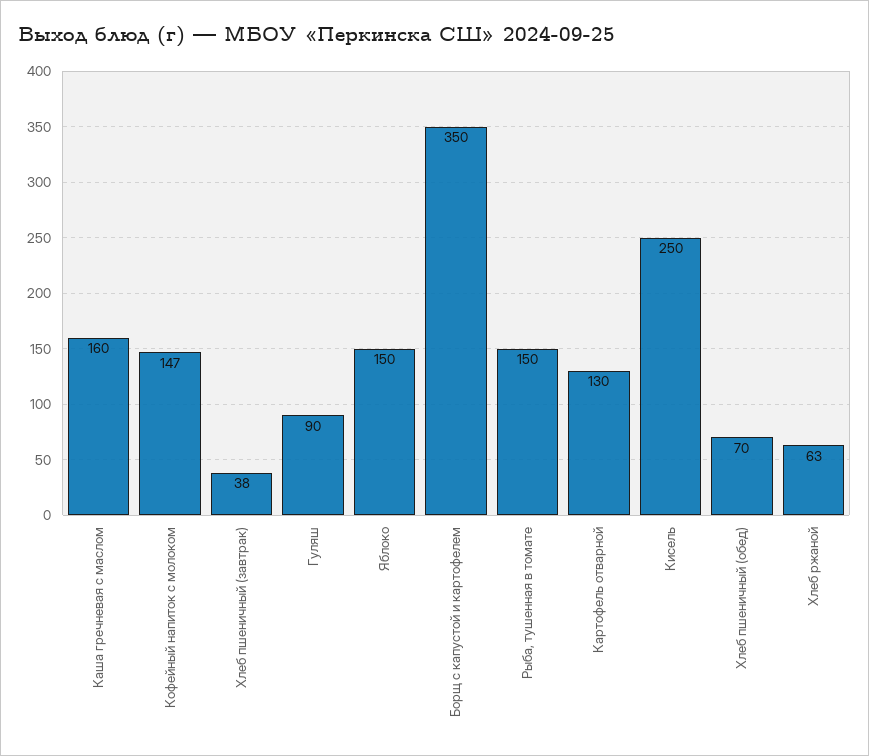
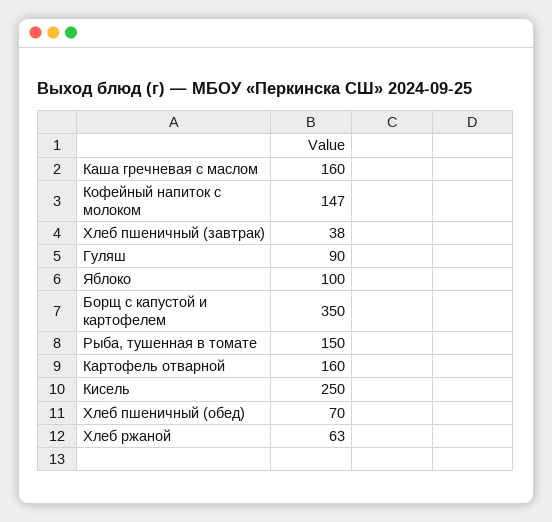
  {
    "Каша гречневая с маслом": 160,
    "Кофейный напиток с молоком": 147,
    "Хлеб пшеничный (завтрак)": 38,
    "Гуляш": 90,
-   "Яблоко": 150,
+   "Яблоко": 100,
    "Борщ с капустой и картофелем": 350,
    "Рыба, тушенная в томате": 150,
-   "Картофель отварной": 130,
+   "Картофель отварной": 160,
    "Кисель": 250,
    "Хлеб пшеничный (обед)": 70,
    "Хлеб ржаной": 63
  }

